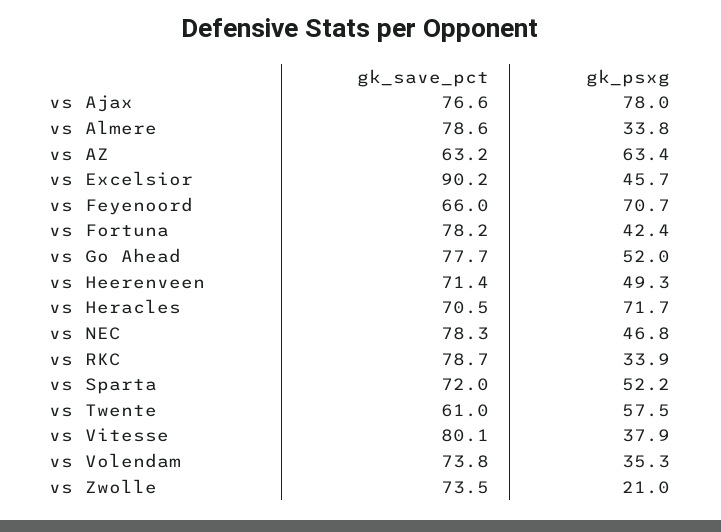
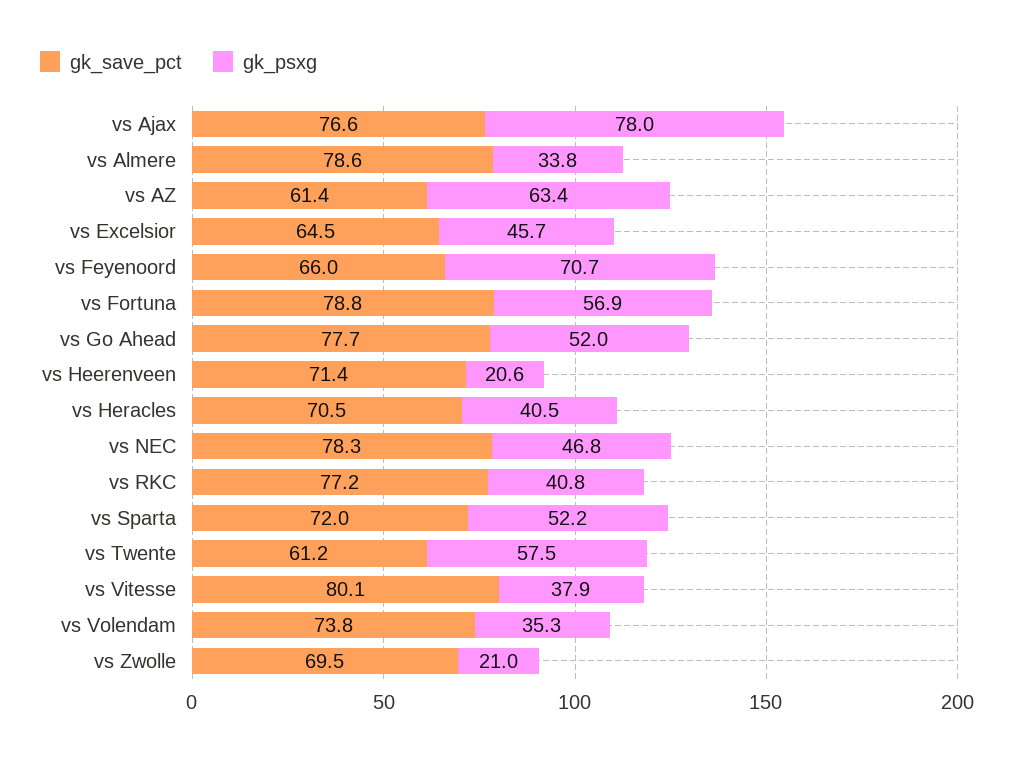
  {
    "gk_save_pct": {
      "vs Ajax": 76.6,
      "vs Almere": 78.6,
-     "vs AZ": 63.2,
+     "vs AZ": 61.4,
-     "vs Excelsior": 90.2,
+     "vs Excelsior": 64.5,
      "vs Feyenoord": 66,
-     "vs Fortuna": 78.2,
+     "vs Fortuna": 78.8,
      "vs Go Ahead": 77.7,
      "vs Heerenveen": 71.4,
      "vs Heracles": 70.5,
      "vs NEC": 78.3,
-     "vs RKC": 78.7,
+     "vs RKC": 77.2,
      "vs Sparta": 72,
-     "vs Twente": 61,
+     "vs Twente": 61.2,
      "vs Vitesse": 80.1,
      "vs Volendam": 73.8,
-     "vs Zwolle": 73.5
+     "vs Zwolle": 69.5
    },
    "gk_psxg": {
      "vs Ajax": 78,
      "vs Almere": 33.8,
      "vs AZ": 63.4,
      "vs Excelsior": 45.7,
      "vs Feyenoord": 70.7,
-     "vs Fortuna": 42.4,
+     "vs Fortuna": 56.9,
      "vs Go Ahead": 52,
-     "vs Heerenveen": 49.3,
+     "vs Heerenveen": 20.6,
-     "vs Heracles": 71.7,
+     "vs Heracles": 40.5,
      "vs NEC": 46.8,
-     "vs RKC": 33.9,
+     "vs RKC": 40.8,
      "vs Sparta": 52.2,
      "vs Twente": 57.5,
      "vs Vitesse": 37.9,
      "vs Volendam": 35.3,
      "vs Zwolle": 21
    }
  }

